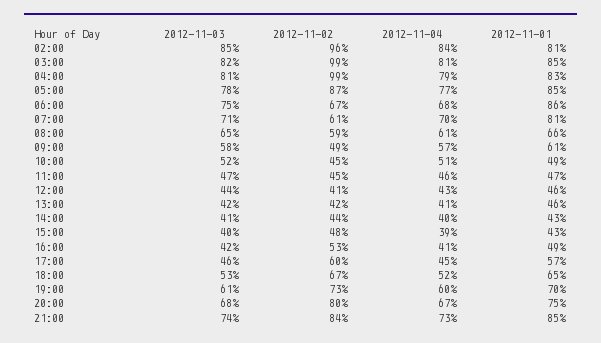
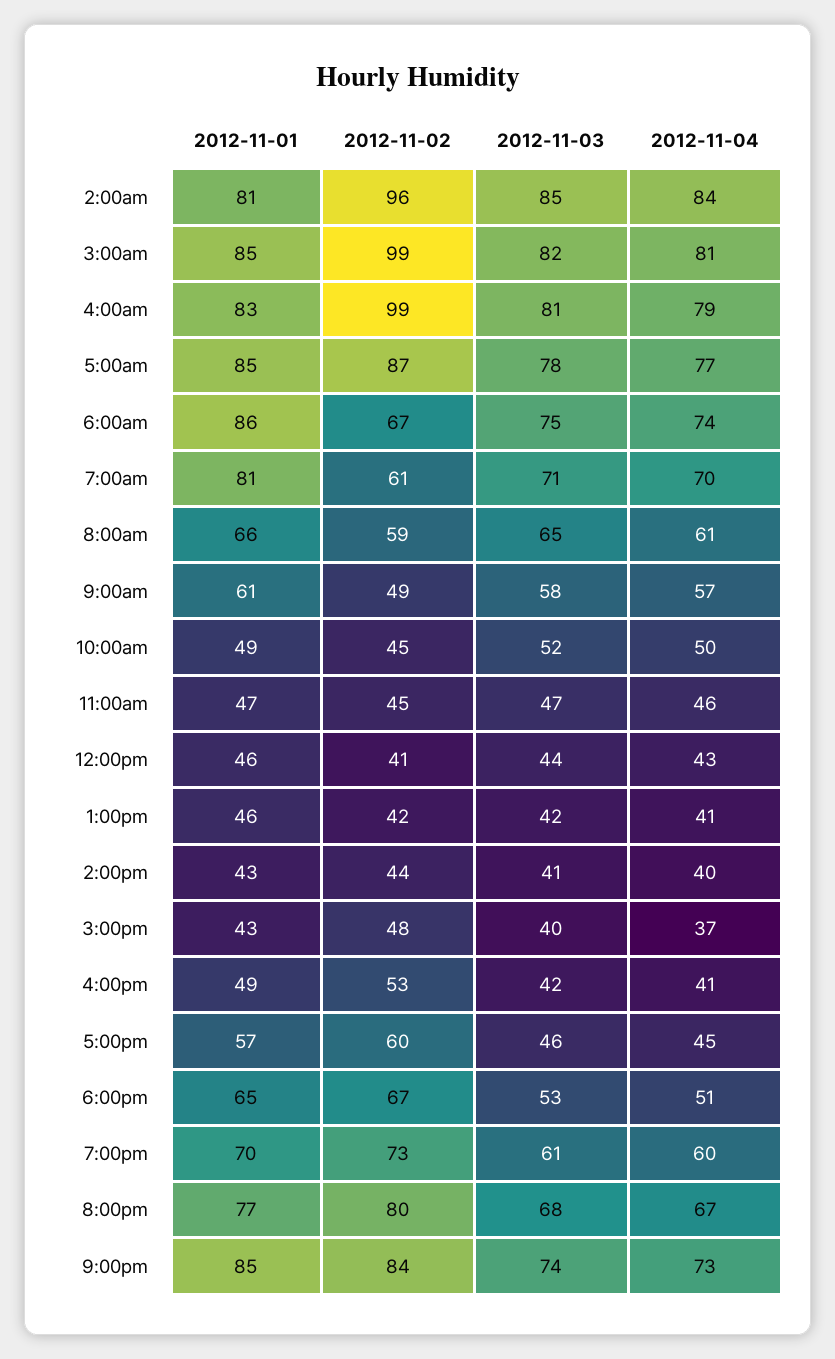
  {
    "2012-11-03": {
      "02:00": 85,
      "03:00": 82,
      "04:00": 81,
      "05:00": 78,
      "06:00": 75,
      "07:00": 71,
      "08:00": 65,
      "09:00": 58,
      "10:00": 52,
      "11:00": 47,
      "12:00": 44,
      "13:00": 42,
      "14:00": 41,
      "15:00": 40,
      "16:00": 42,
      "17:00": 46,
      "18:00": 53,
      "19:00": 61,
      "20:00": 68,
      "21:00": 74
    },
    "2012-11-02": {
      "02:00": 96,
      "03:00": 99,
      "04:00": 99,
      "05:00": 87,
      "06:00": 67,
      "07:00": 61,
      "08:00": 59,
      "09:00": 49,
      "10:00": 45,
      "11:00": 45,
      "12:00": 41,
      "13:00": 42,
      "14:00": 44,
      "15:00": 48,
      "16:00": 53,
      "17:00": 60,
      "18:00": 67,
      "19:00": 73,
      "20:00": 80,
      "21:00": 84
    },
    "2012-11-04": {
      "02:00": 84,
      "03:00": 81,
      "04:00": 79,
      "05:00": 77,
-     "06:00": 68,
+     "06:00": 74,
      "07:00": 70,
      "08:00": 61,
      "09:00": 57,
-     "10:00": 51,
+     "10:00": 50,
      "11:00": 46,
      "12:00": 43,
      "13:00": 41,
      "14:00": 40,
-     "15:00": 39,
+     "15:00": 37,
      "16:00": 41,
      "17:00": 45,
-     "18:00": 52,
+     "18:00": 51,
      "19:00": 60,
      "20:00": 67,
      "21:00": 73
    },
    "2012-11-01": {
      "02:00": 81,
      "03:00": 85,
      "04:00": 83,
      "05:00": 85,
      "06:00": 86,
      "07:00": 81,
      "08:00": 66,
      "09:00": 61,
      "10:00": 49,
      "11:00": 47,
      "12:00": 46,
      "13:00": 46,
      "14:00": 43,
      "15:00": 43,
      "16:00": 49,
      "17:00": 57,
      "18:00": 65,
      "19:00": 70,
-     "20:00": 75,
+     "20:00": 77,
      "21:00": 85
    }
  }

